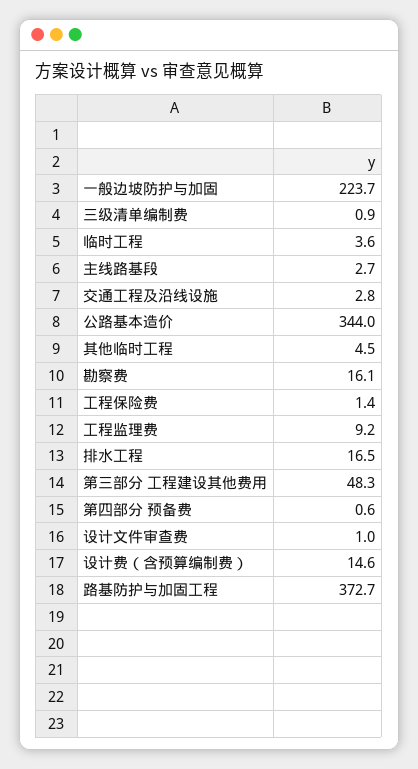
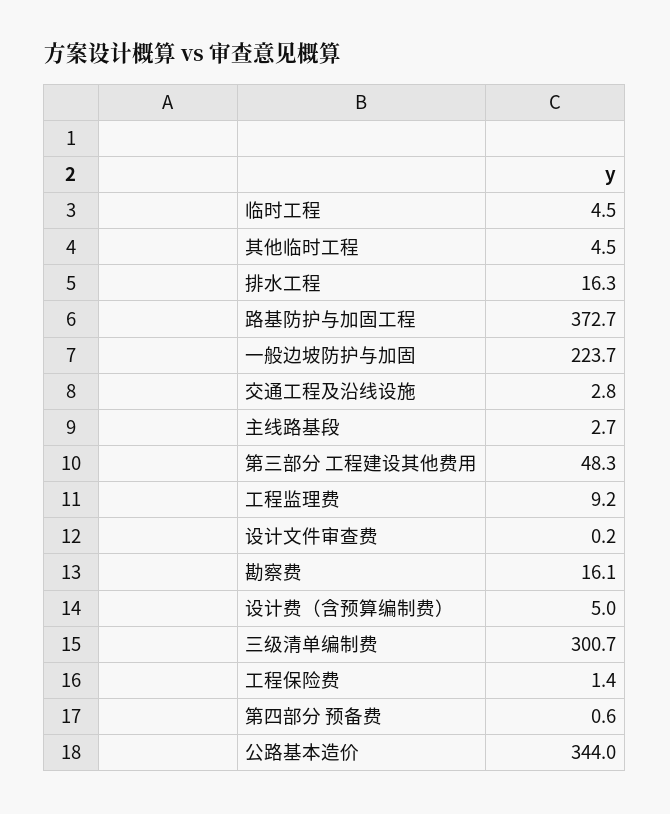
  {
    "一般边坡防护与加固": 223.7,
-   "三级清单编制费": 0.9,
+   "三级清单编制费": 300.7,
-   "临时工程": 3.6,
+   "临时工程": 4.5,
    "主线路基段": 2.7,
    "交通工程及沿线设施": 2.8,
    "公路基本造价": 344,
    "其他临时工程": 4.5,
    "勘察费": 16.1,
    "工程保险费": 1.4,
    "工程监理费": 9.2,
-   "排水工程": 16.5,
+   "排水工程": 16.3,
    "第三部分 工程建设其他费用": 48.3,
    "第四部分 预备费": 0.6,
-   "设计文件审查费": 1,
+   "设计文件审查费": 0.2,
-   "设计费（含预算编制费）": 14.6,
+   "设计费（含预算编制费）": 5,
    "路基防护与加固工程": 372.7
  }

